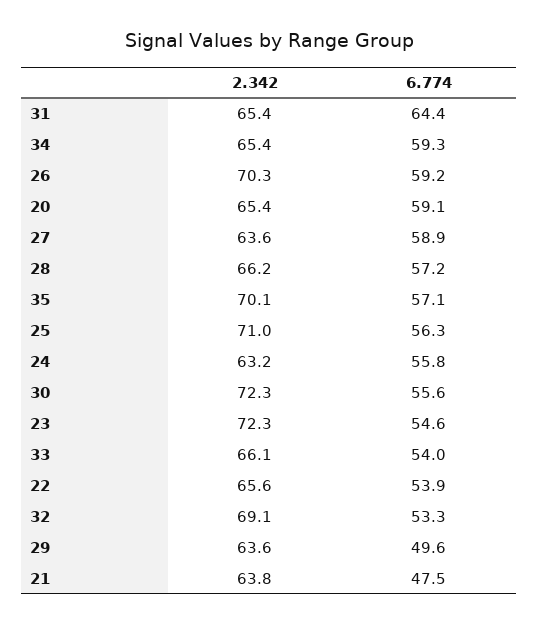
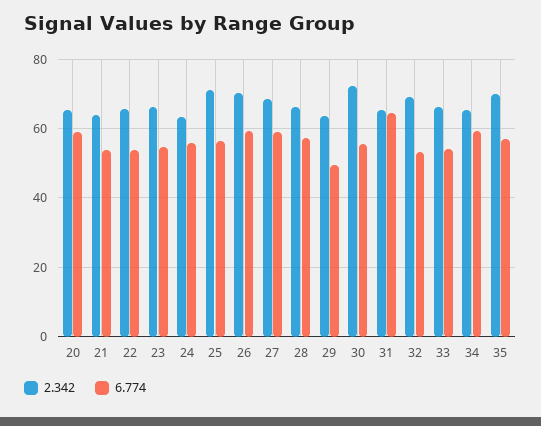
  {
    "2.342": {
      "31": 65.4,
      "34": 65.4,
      "26": 70.3,
      "20": 65.4,
-     "27": 63.6,
+     "27": 68,
      "28": 66.2,
      "35": 70.1,
      "25": 71,
      "24": 63.2,
      "30": 72.3,
-     "23": 72.3,
+     "23": 66,
      "33": 66.1,
      "22": 65.6,
      "32": 69.1,
      "29": 63.6,
      "21": 63.8
    },
    "6.774": {
      "31": 64.4,
      "34": 59.3,
      "26": 59.2,
      "20": 59.1,
      "27": 58.9,
      "28": 57.2,
      "35": 57.1,
      "25": 56.3,
      "24": 55.8,
      "30": 55.6,
      "23": 54.6,
      "33": 54,
      "22": 53.9,
      "32": 53.3,
      "29": 49.6,
-     "21": 47.5
+     "21": 54
    }
  }

